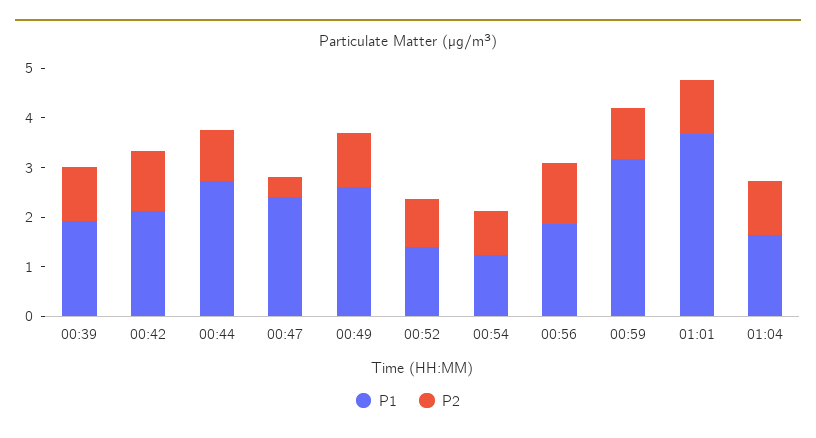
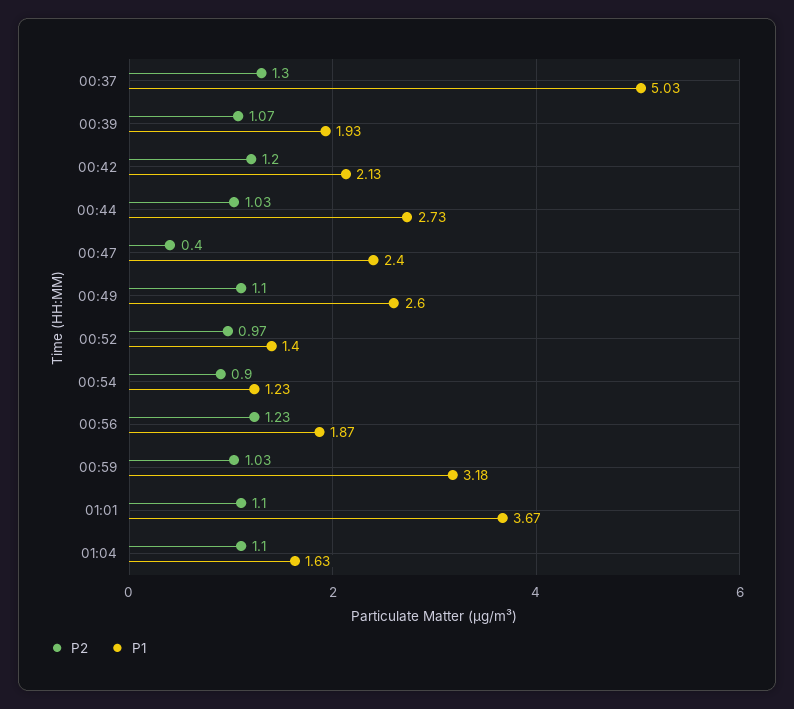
  {
    "P1": {
      "00:39": 1.93,
      "00:42": 2.13,
      "00:44": 2.73,
      "00:47": 2.4,
      "00:49": 2.6,
      "00:52": 1.4,
      "00:54": 1.23,
      "00:56": 1.87,
      "00:59": 3.18,
      "01:01": 3.67,
-     "01:04": 1.63
+     "01:04": 1.63,
+     "00:37": 5.03
    },
    "P2": {
      "00:39": 1.07,
      "00:42": 1.2,
      "00:44": 1.03,
      "00:47": 0.4,
      "00:49": 1.1,
      "00:52": 0.97,
      "00:54": 0.9,
      "00:56": 1.23,
      "00:59": 1.03,
      "01:01": 1.1,
-     "01:04": 1.1
+     "01:04": 1.1,
+     "00:37": 1.3
    }
  }

